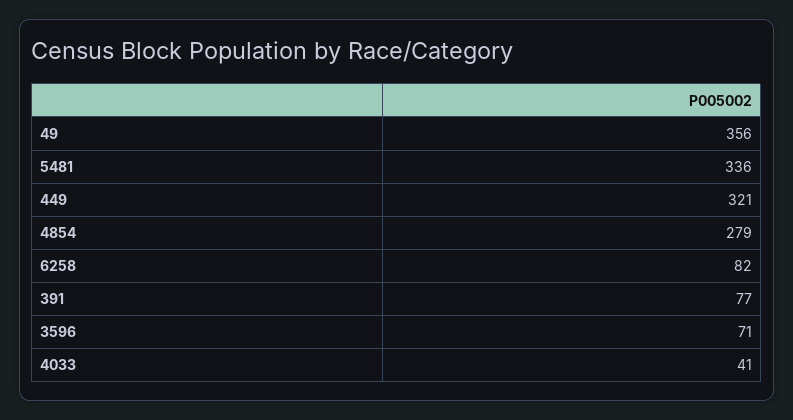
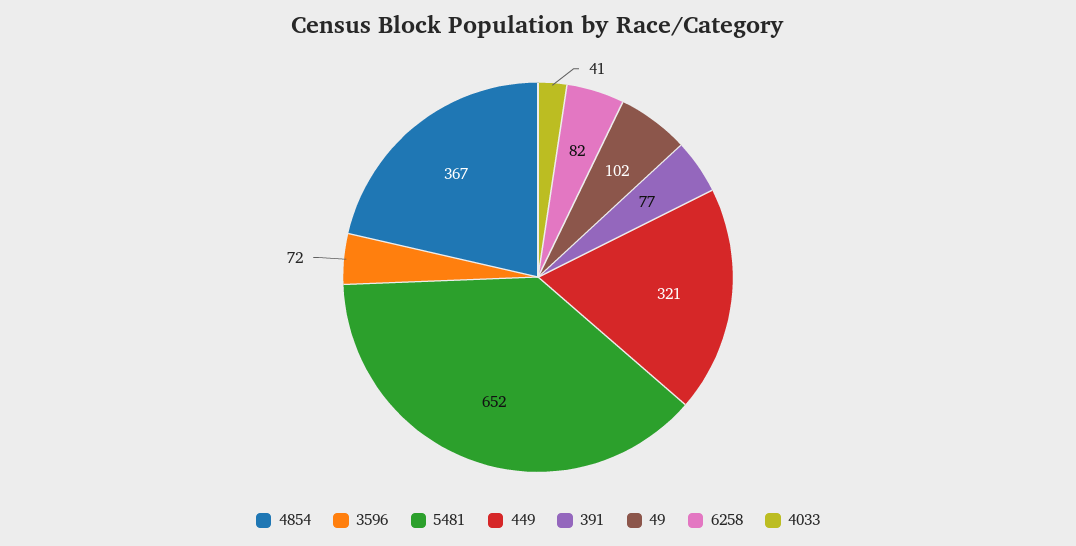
  {
-   "49": 356,
+   "49": 102,
-   "5481": 336,
+   "5481": 652,
    "449": 321,
-   "4854": 279,
+   "4854": 367,
    "6258": 82,
    "391": 77,
-   "3596": 71,
+   "3596": 72,
    "4033": 41
  }

